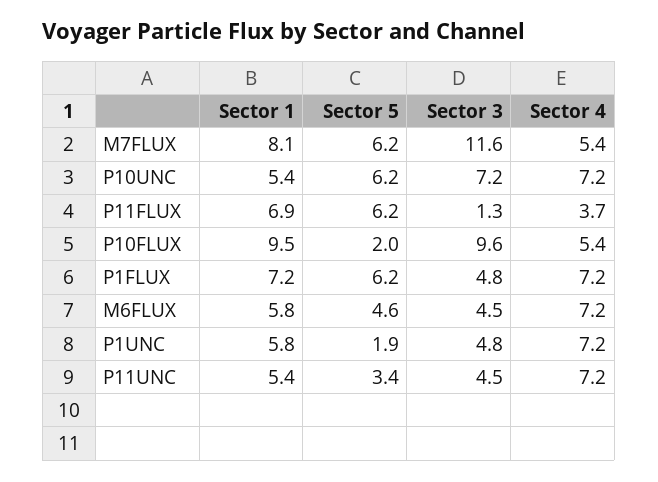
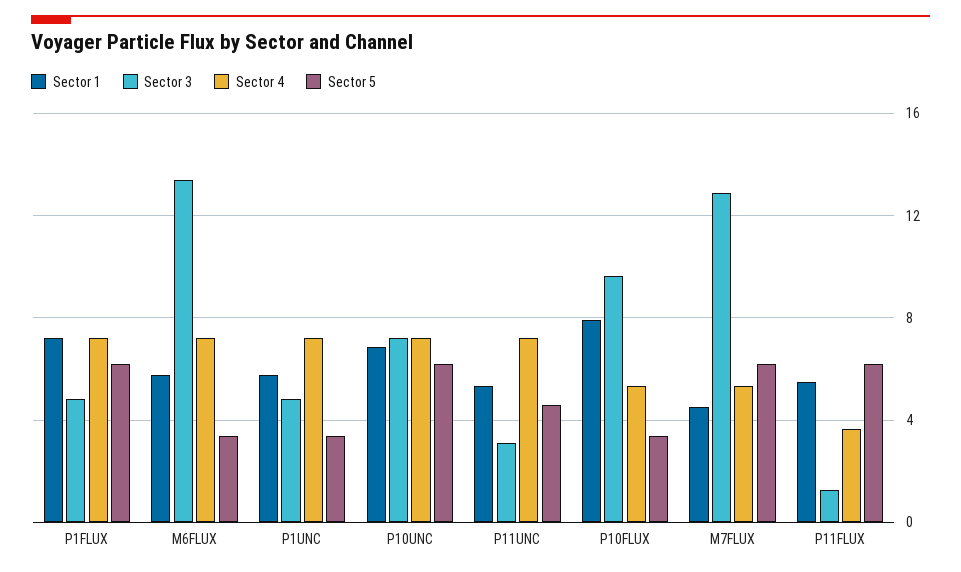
  {
    "Sector 1": {
-     "M7FLUX": 8.1,
+     "M7FLUX": 4.5,
-     "P10UNC": 5.4,
+     "P10UNC": 7,
-     "P11FLUX": 6.9,
+     "P11FLUX": 5.5,
-     "P10FLUX": 9.5,
+     "P10FLUX": 8,
      "P1FLUX": 7.2,
      "M6FLUX": 5.8,
      "P1UNC": 5.8,
      "P11UNC": 5.4
    },
    "Sector 5": {
      "M7FLUX": 6.2,
      "P10UNC": 6.2,
      "P11FLUX": 6.2,
-     "P10FLUX": 2,
+     "P10FLUX": 3.5,
      "P1FLUX": 6.2,
-     "M6FLUX": 4.6,
+     "M6FLUX": 3.5,
-     "P1UNC": 1.9,
+     "P1UNC": 3.5,
-     "P11UNC": 3.4
+     "P11UNC": 4.5
    },
    "Sector 3": {
-     "M7FLUX": 11.6,
+     "M7FLUX": 13,
      "P10UNC": 7.2,
      "P11FLUX": 1.3,
      "P10FLUX": 9.6,
      "P1FLUX": 4.8,
-     "M6FLUX": 4.5,
+     "M6FLUX": 13.5,
      "P1UNC": 4.8,
-     "P11UNC": 4.5
+     "P11UNC": 3
    },
    "Sector 4": {
      "M7FLUX": 5.4,
      "P10UNC": 7.2,
      "P11FLUX": 3.7,
      "P10FLUX": 5.4,
      "P1FLUX": 7.2,
      "M6FLUX": 7.2,
      "P1UNC": 7.2,
      "P11UNC": 7.2
    }
  }

